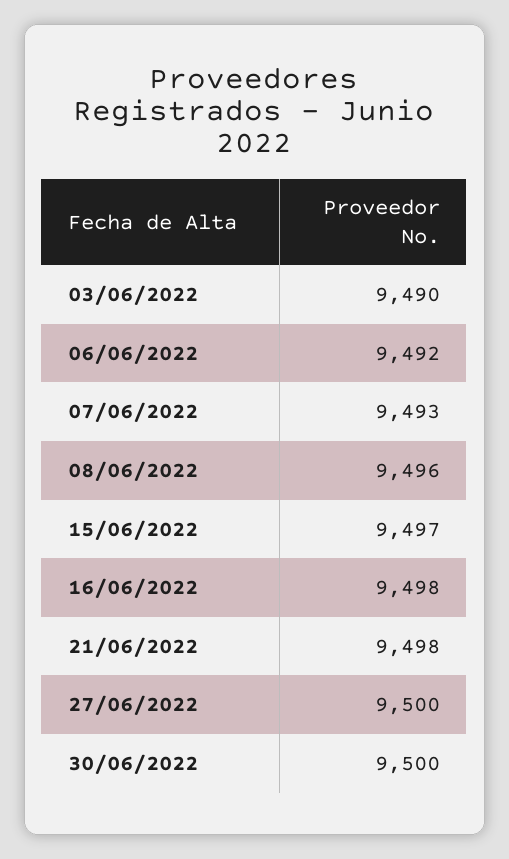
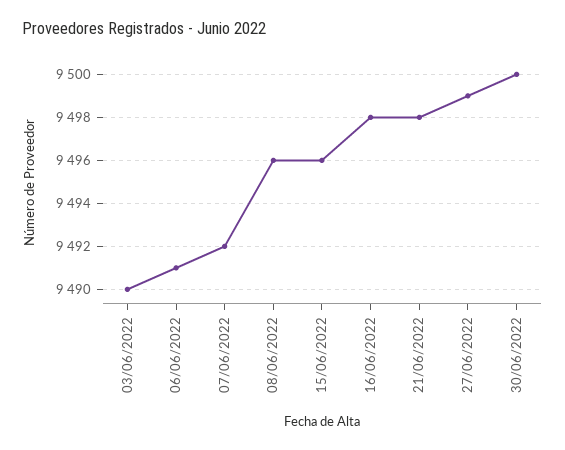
  {
    "03/06/2022": 9490,
-   "06/06/2022": 9492,
+   "06/06/2022": 9491,
-   "07/06/2022": 9493,
+   "07/06/2022": 9492,
    "08/06/2022": 9496,
-   "15/06/2022": 9497,
+   "15/06/2022": 9496,
    "16/06/2022": 9498,
    "21/06/2022": 9498,
-   "27/06/2022": 9500,
+   "27/06/2022": 9499,
    "30/06/2022": 9500
  }

